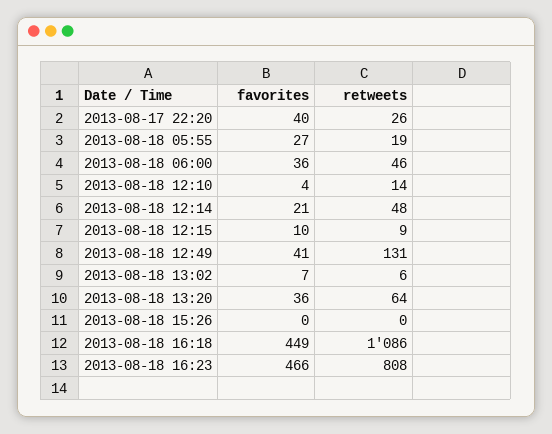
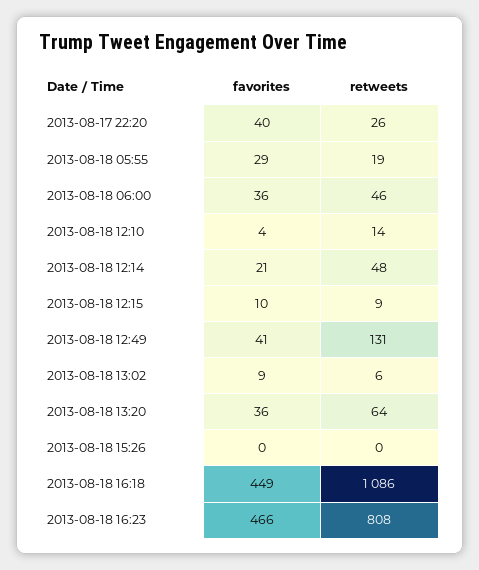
  {
    "favorites": {
      "2013-08-17 22:20": 40,
-     "2013-08-18 05:55": 27,
+     "2013-08-18 05:55": 29,
      "2013-08-18 06:00": 36,
      "2013-08-18 12:10": 4,
      "2013-08-18 12:14": 21,
      "2013-08-18 12:15": 10,
      "2013-08-18 12:49": 41,
-     "2013-08-18 13:02": 7,
+     "2013-08-18 13:02": 9,
      "2013-08-18 13:20": 36,
      "2013-08-18 15:26": 0,
      "2013-08-18 16:18": 449,
      "2013-08-18 16:23": 466
    },
    "retweets": {
      "2013-08-17 22:20": 26,
      "2013-08-18 05:55": 19,
      "2013-08-18 06:00": 46,
      "2013-08-18 12:10": 14,
      "2013-08-18 12:14": 48,
      "2013-08-18 12:15": 9,
      "2013-08-18 12:49": 131,
      "2013-08-18 13:02": 6,
      "2013-08-18 13:20": 64,
      "2013-08-18 15:26": 0,
      "2013-08-18 16:18": 1086,
      "2013-08-18 16:23": 808
    }
  }

